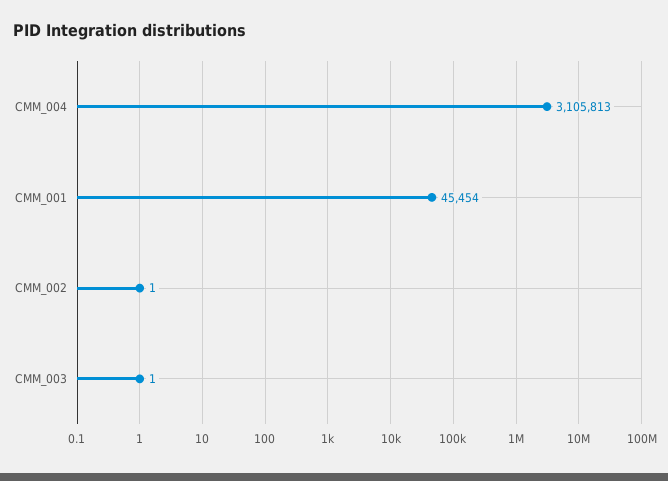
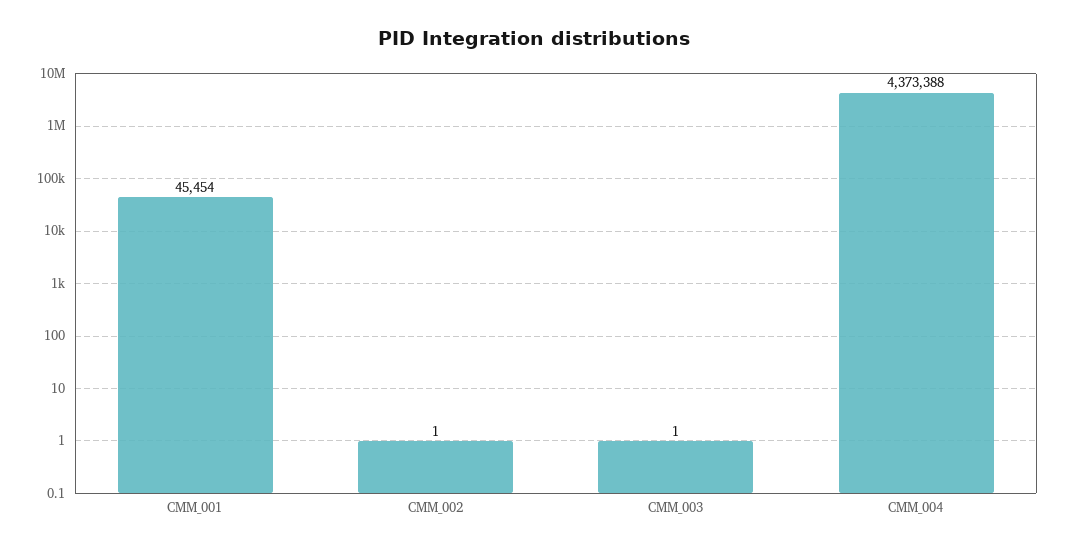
  {
-   "CMM_004": 3105813,
+   "CMM_004": 4373388,
    "CMM_001": 45454,
    "CMM_002": 1,
    "CMM_003": 1
  }

